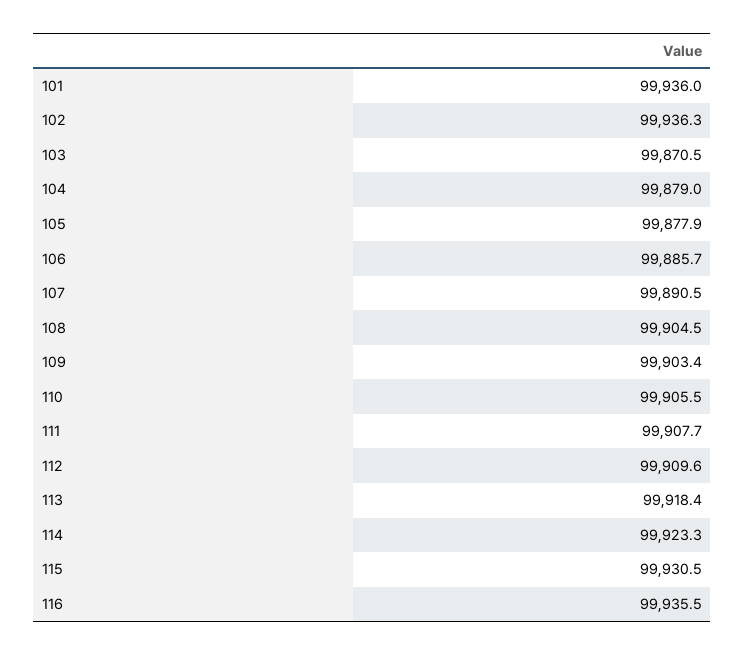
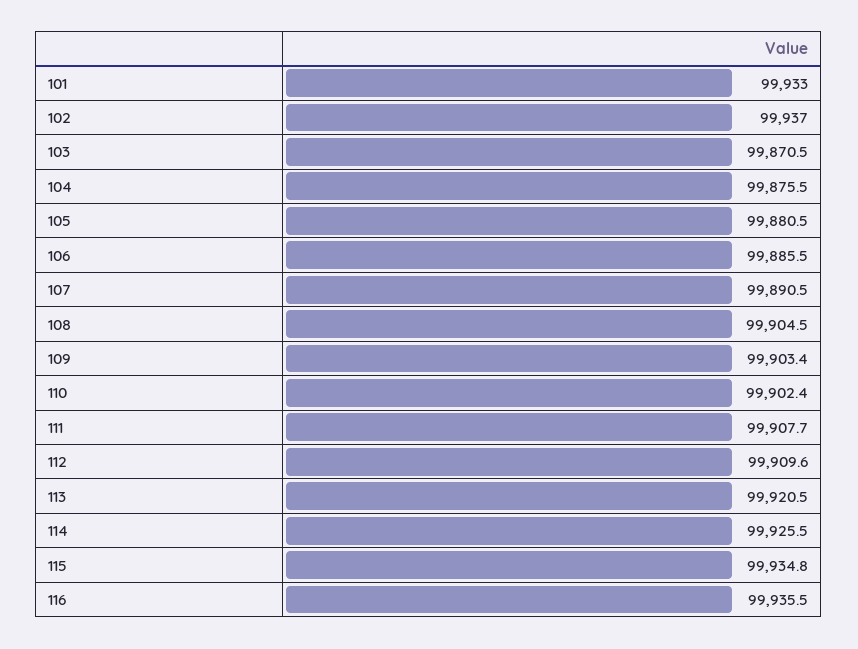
  {
-   "101": 99936,
+   "101": 99933,
-   "102": 99936.3,
+   "102": 99937,
    "103": 99870.5,
-   "104": 99879,
+   "104": 99875.5,
-   "105": 99877.9,
+   "105": 99880.5,
-   "106": 99885.7,
+   "106": 99885.5,
    "107": 99890.5,
    "108": 99904.5,
    "109": 99903.4,
-   "110": 99905.5,
+   "110": 99902.4,
    "111": 99907.7,
    "112": 99909.6,
-   "113": 99918.4,
+   "113": 99920.5,
-   "114": 99923.3,
+   "114": 99925.5,
-   "115": 99930.5,
+   "115": 99934.8,
    "116": 99935.5
  }

